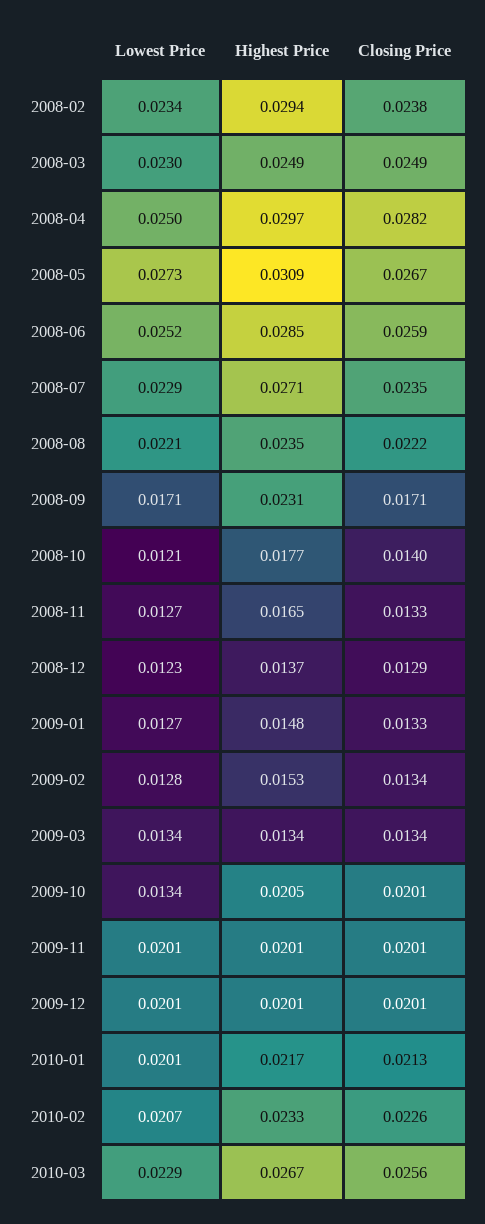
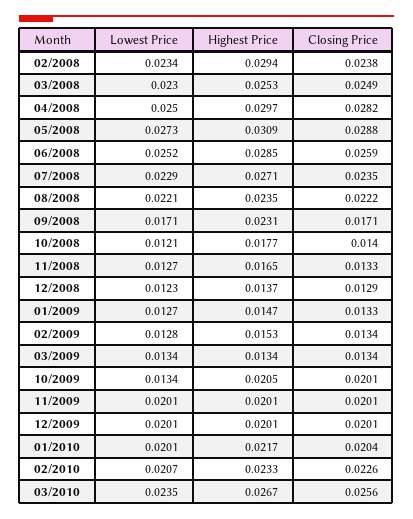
  {
    "Lowest Price": {
      "2008-02": 0.0234,
      "2008-03": 0.023,
      "2008-04": 0.025,
      "2008-05": 0.0273,
      "2008-06": 0.0252,
      "2008-07": 0.0229,
      "2008-08": 0.0221,
      "2008-09": 0.0171,
      "2008-10": 0.0121,
      "2008-11": 0.0127,
      "2008-12": 0.0123,
      "2009-01": 0.0127,
      "2009-02": 0.0128,
      "2009-03": 0.0134,
      "2009-10": 0.0134,
      "2009-11": 0.0201,
      "2009-12": 0.0201,
      "2010-01": 0.0201,
      "2010-02": 0.0207,
-     "2010-03": 0.0229
+     "2010-03": 0.0235
    },
    "Highest Price": {
      "2008-02": 0.0294,
-     "2008-03": 0.0249,
+     "2008-03": 0.0253,
      "2008-04": 0.0297,
      "2008-05": 0.0309,
      "2008-06": 0.0285,
      "2008-07": 0.0271,
      "2008-08": 0.0235,
      "2008-09": 0.0231,
      "2008-10": 0.0177,
      "2008-11": 0.0165,
      "2008-12": 0.0137,
-     "2009-01": 0.0148,
+     "2009-01": 0.0147,
      "2009-02": 0.0153,
      "2009-03": 0.0134,
      "2009-10": 0.0205,
      "2009-11": 0.0201,
      "2009-12": 0.0201,
      "2010-01": 0.0217,
      "2010-02": 0.0233,
      "2010-03": 0.0267
    },
    "Closing Price": {
      "2008-02": 0.0238,
      "2008-03": 0.0249,
      "2008-04": 0.0282,
-     "2008-05": 0.0267,
+     "2008-05": 0.0288,
      "2008-06": 0.0259,
      "2008-07": 0.0235,
      "2008-08": 0.0222,
      "2008-09": 0.0171,
      "2008-10": 0.014,
      "2008-11": 0.0133,
      "2008-12": 0.0129,
      "2009-01": 0.0133,
      "2009-02": 0.0134,
      "2009-03": 0.0134,
      "2009-10": 0.0201,
      "2009-11": 0.0201,
      "2009-12": 0.0201,
-     "2010-01": 0.0213,
+     "2010-01": 0.0204,
      "2010-02": 0.0226,
      "2010-03": 0.0256
    }
  }

